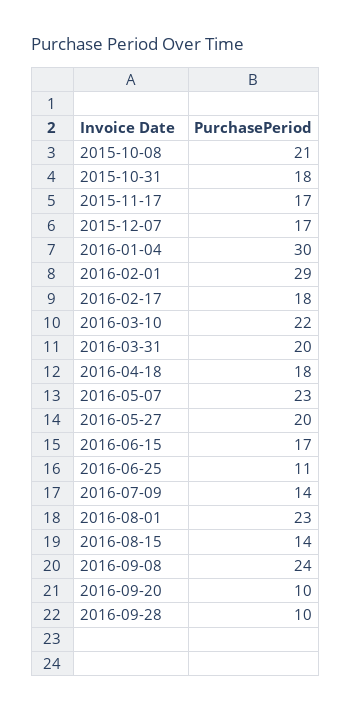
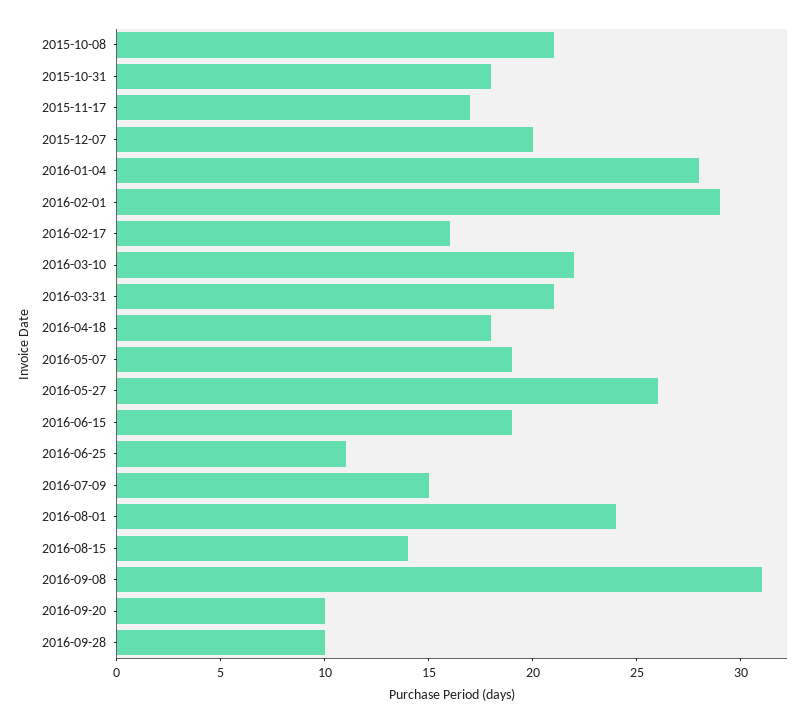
  {
    "2015-10-08": 21,
    "2015-10-31": 18,
    "2015-11-17": 17,
-   "2015-12-07": 17,
+   "2015-12-07": 20,
-   "2016-01-04": 30,
+   "2016-01-04": 28,
    "2016-02-01": 29,
-   "2016-02-17": 18,
+   "2016-02-17": 16,
    "2016-03-10": 22,
-   "2016-03-31": 20,
+   "2016-03-31": 21,
    "2016-04-18": 18,
-   "2016-05-07": 23,
+   "2016-05-07": 19,
-   "2016-05-27": 20,
+   "2016-05-27": 26,
-   "2016-06-15": 17,
+   "2016-06-15": 19,
    "2016-06-25": 11,
-   "2016-07-09": 14,
+   "2016-07-09": 15,
-   "2016-08-01": 23,
+   "2016-08-01": 24,
    "2016-08-15": 14,
-   "2016-09-08": 24,
+   "2016-09-08": 31,
    "2016-09-20": 10,
    "2016-09-28": 10
  }

